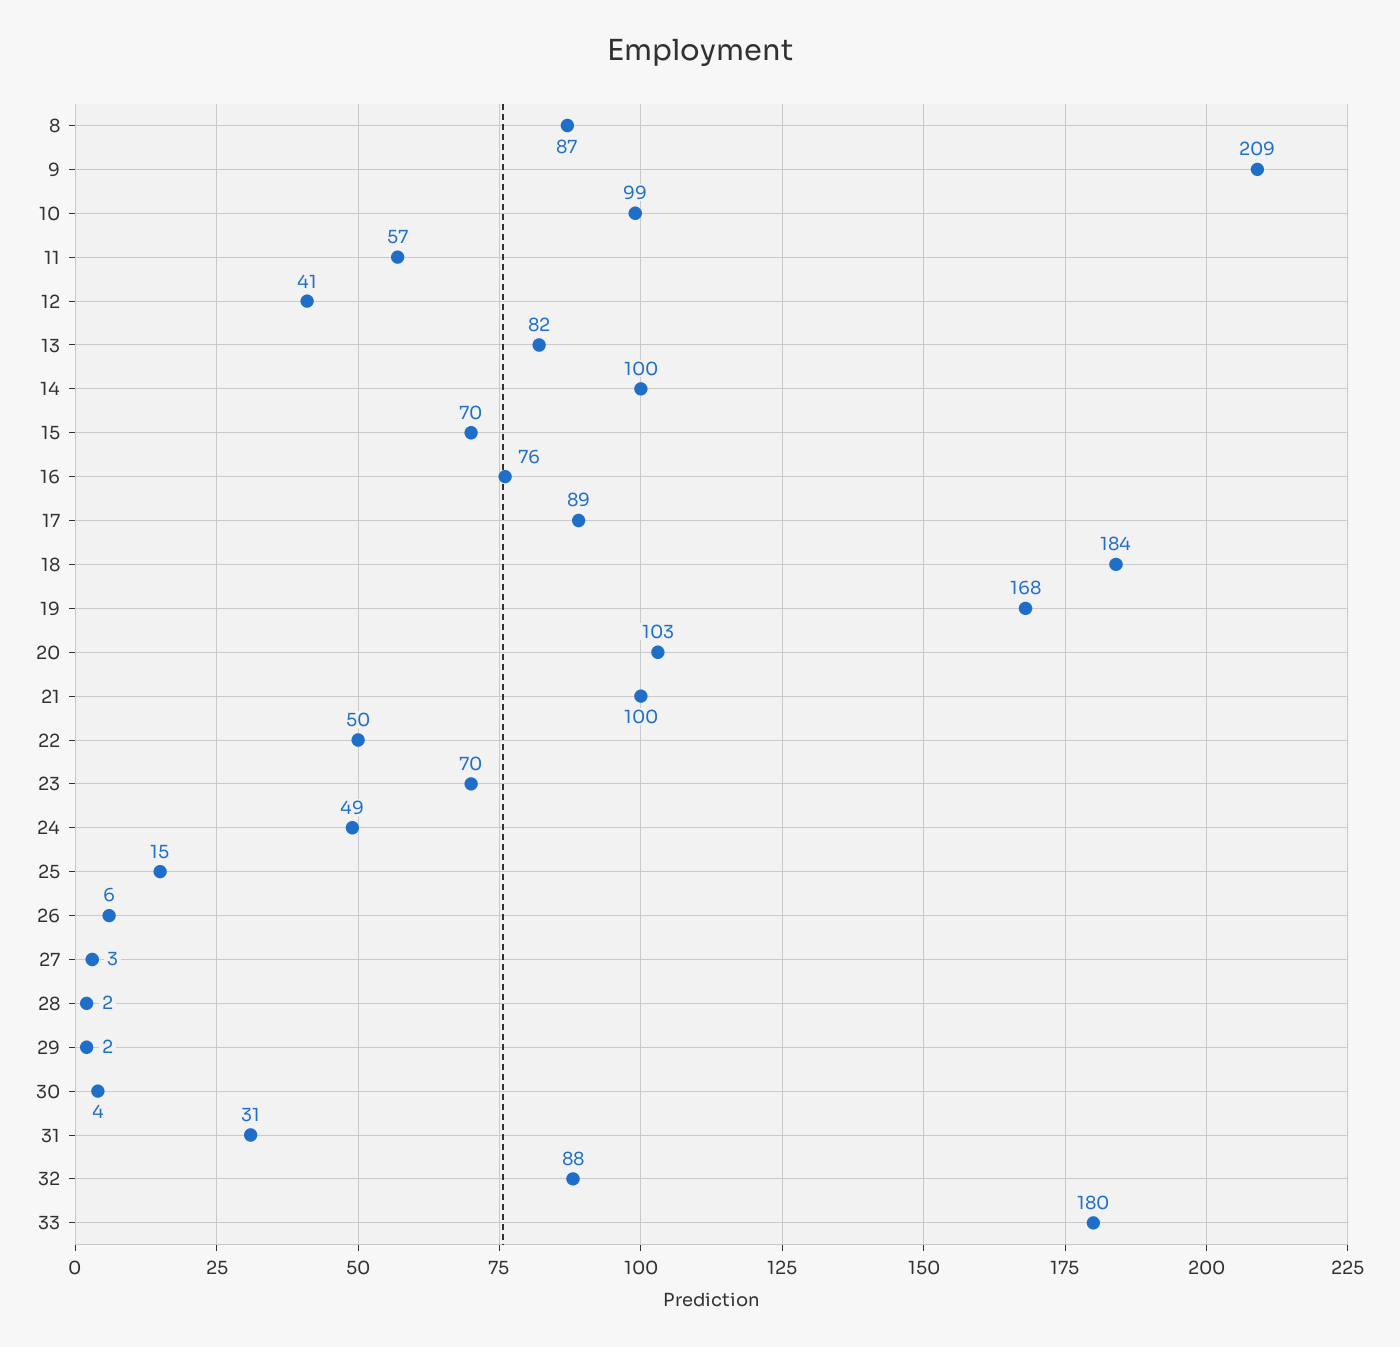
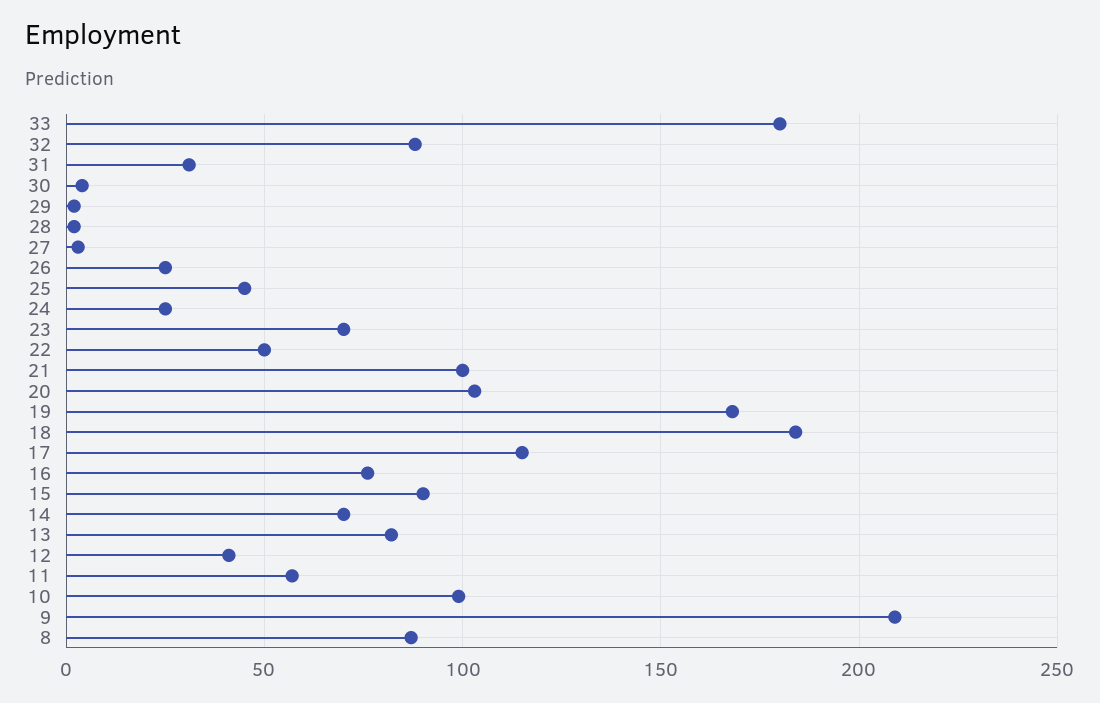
  {
    "8": 87,
    "9": 209,
    "10": 99,
    "11": 57,
    "12": 41,
    "13": 82,
-   "14": 100,
+   "14": 70,
-   "15": 70,
+   "15": 90,
    "16": 76,
-   "17": 89,
+   "17": 115,
    "18": 184,
    "19": 168,
    "20": 103,
    "21": 100,
    "22": 50,
    "23": 70,
-   "24": 49,
+   "24": 25,
-   "25": 15,
+   "25": 45,
-   "26": 6,
+   "26": 25,
    "27": 3,
    "28": 2,
    "29": 2,
    "30": 4,
    "31": 31,
    "32": 88,
    "33": 180
  }

